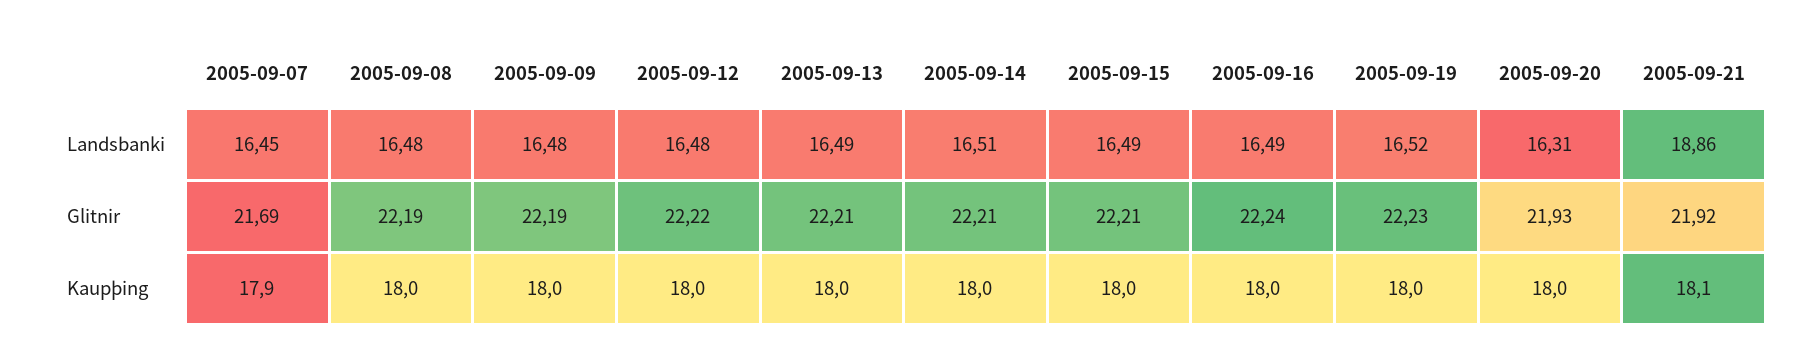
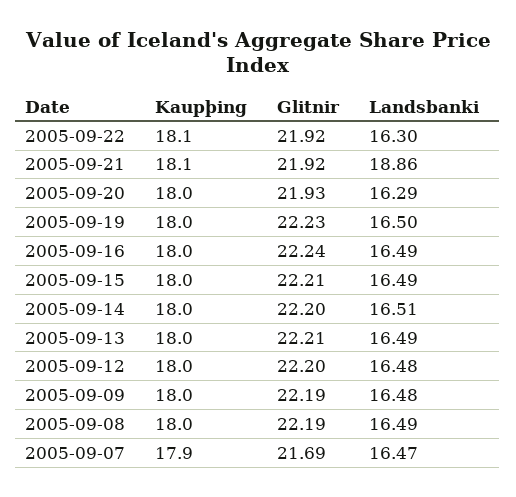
  {
    "2005-09-07": {
-     "Landsbanki": 16.45,
+     "Landsbanki": 16.47,
      "Glitnir": 21.69,
      "Kaupþing": 17.9
    },
    "2005-09-08": {
-     "Landsbanki": 16.48,
+     "Landsbanki": 16.49,
      "Glitnir": 22.19,
      "Kaupþing": 18
    },
    "2005-09-09": {
      "Landsbanki": 16.48,
      "Glitnir": 22.19,
      "Kaupþing": 18
    },
    "2005-09-12": {
      "Landsbanki": 16.48,
-     "Glitnir": 22.22,
+     "Glitnir": 22.2,
      "Kaupþing": 18
    },
    "2005-09-13": {
      "Landsbanki": 16.49,
      "Glitnir": 22.21,
      "Kaupþing": 18
    },
    "2005-09-14": {
      "Landsbanki": 16.51,
-     "Glitnir": 22.21,
+     "Glitnir": 22.2,
      "Kaupþing": 18
    },
    "2005-09-15": {
      "Landsbanki": 16.49,
      "Glitnir": 22.21,
      "Kaupþing": 18
    },
    "2005-09-16": {
      "Landsbanki": 16.49,
      "Glitnir": 22.24,
      "Kaupþing": 18
    },
    "2005-09-19": {
-     "Landsbanki": 16.52,
+     "Landsbanki": 16.5,
      "Glitnir": 22.23,
      "Kaupþing": 18
    },
    "2005-09-20": {
-     "Landsbanki": 16.31,
+     "Landsbanki": 16.29,
      "Glitnir": 21.93,
      "Kaupþing": 18
    },
    "2005-09-21": {
      "Landsbanki": 18.86,
      "Glitnir": 21.92,
      "Kaupþing": 18.1
-   }
+   },
+   "2005-09-22": {
+     "Kaupþing": 18.1,
+     "Glitnir": 21.92,
+     "Landsbanki": 16.3
+   }
  }

